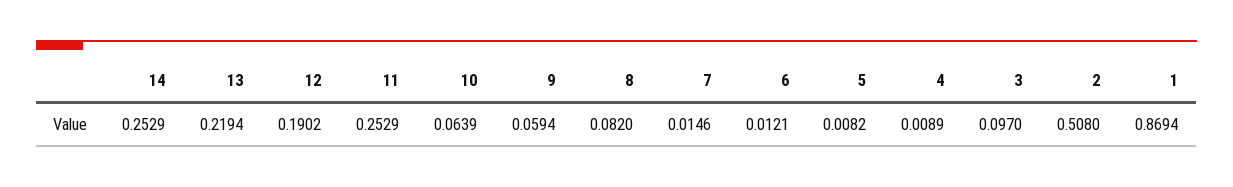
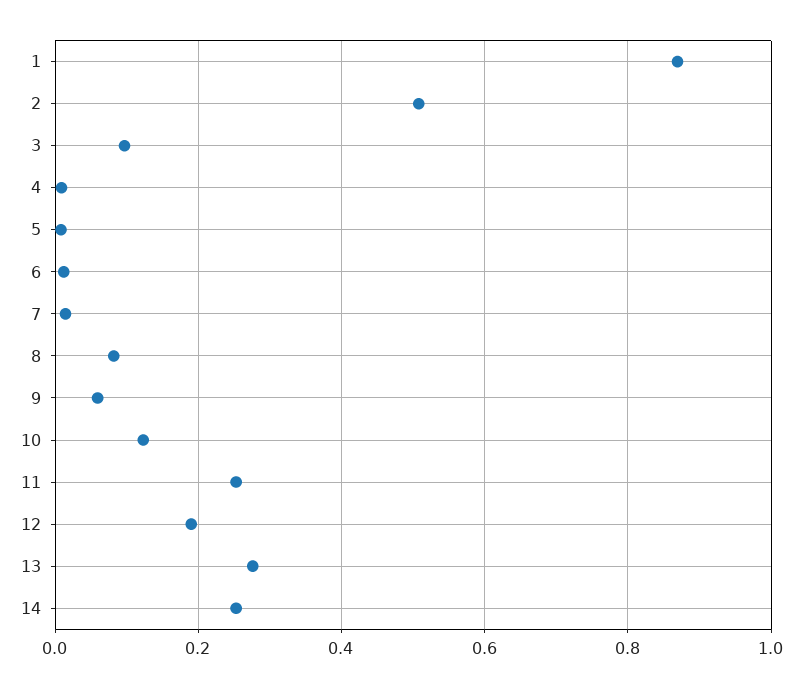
  {
    "14": 0.2529,
-   "13": 0.2194,
+   "13": 0.28,
    "12": 0.1902,
    "11": 0.2529,
-   "10": 0.0639,
+   "10": 0.12,
    "9": 0.0594,
    "8": 0.082,
    "7": 0.0146,
    "6": 0.0121,
    "5": 0.0082,
    "4": 0.0089,
    "3": 0.097,
    "2": 0.508,
    "1": 0.8694
  }

